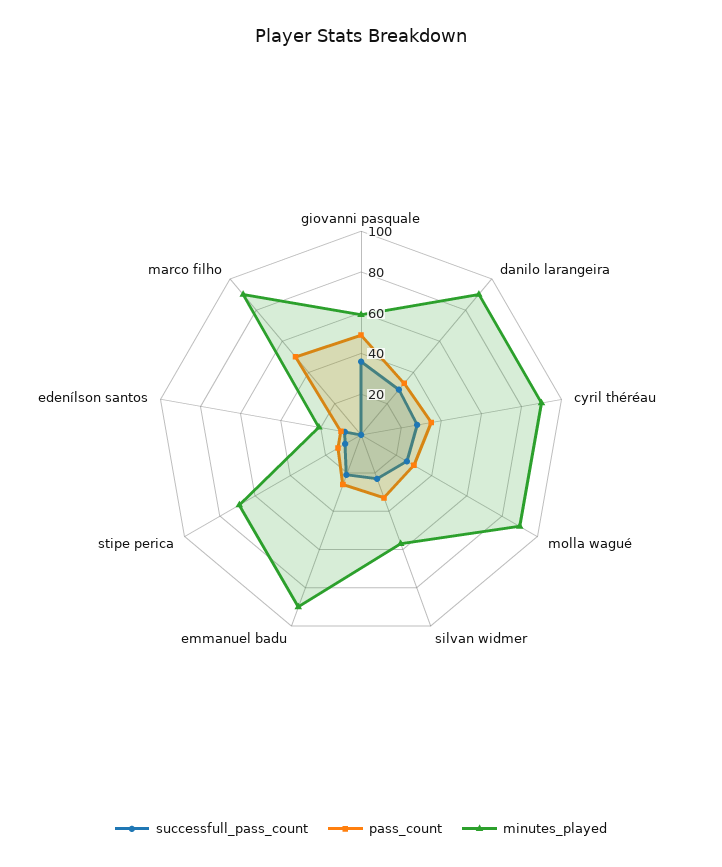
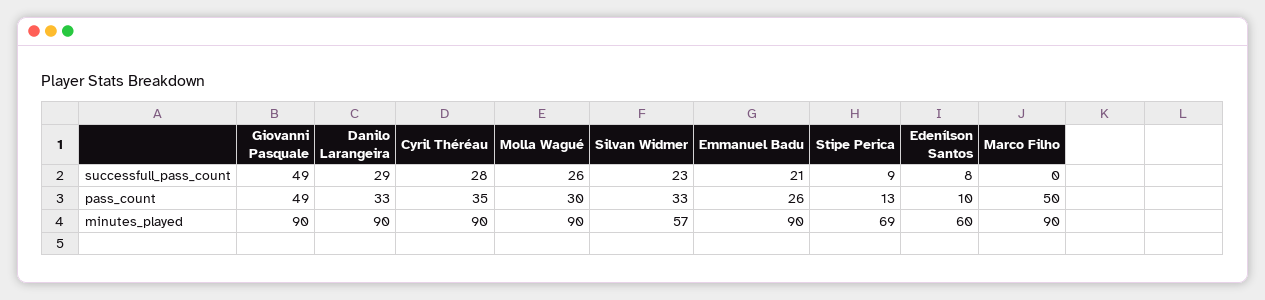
  {
    "successfull_pass_count": {
-     "giovanni pasquale": 35,
+     "giovanni pasquale": 49,
      "danilo larangeira": 29,
      "cyril théréau": 28,
      "molla wagué": 26,
      "silvan widmer": 23,
      "emmanuel badu": 21,
      "stipe perica": 9,
      "edenílson santos": 8,
      "marco filho": 0
    },
    "pass_count": {
      "giovanni pasquale": 49,
      "danilo larangeira": 33,
      "cyril théréau": 35,
      "molla wagué": 30,
      "silvan widmer": 33,
      "emmanuel badu": 26,
      "stipe perica": 13,
      "edenílson santos": 10,
      "marco filho": 50
    },
    "minutes_played": {
-     "giovanni pasquale": 60,
+     "giovanni pasquale": 90,
      "danilo larangeira": 90,
      "cyril théréau": 90,
      "molla wagué": 90,
      "silvan widmer": 57,
      "emmanuel badu": 90,
      "stipe perica": 69,
-     "edenílson santos": 20,
+     "edenílson santos": 60,
      "marco filho": 90
    }
  }

